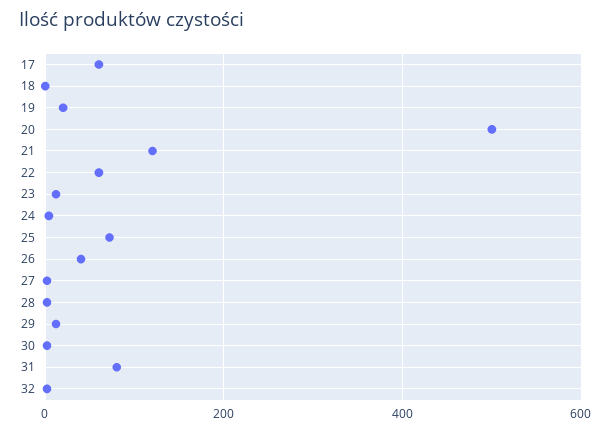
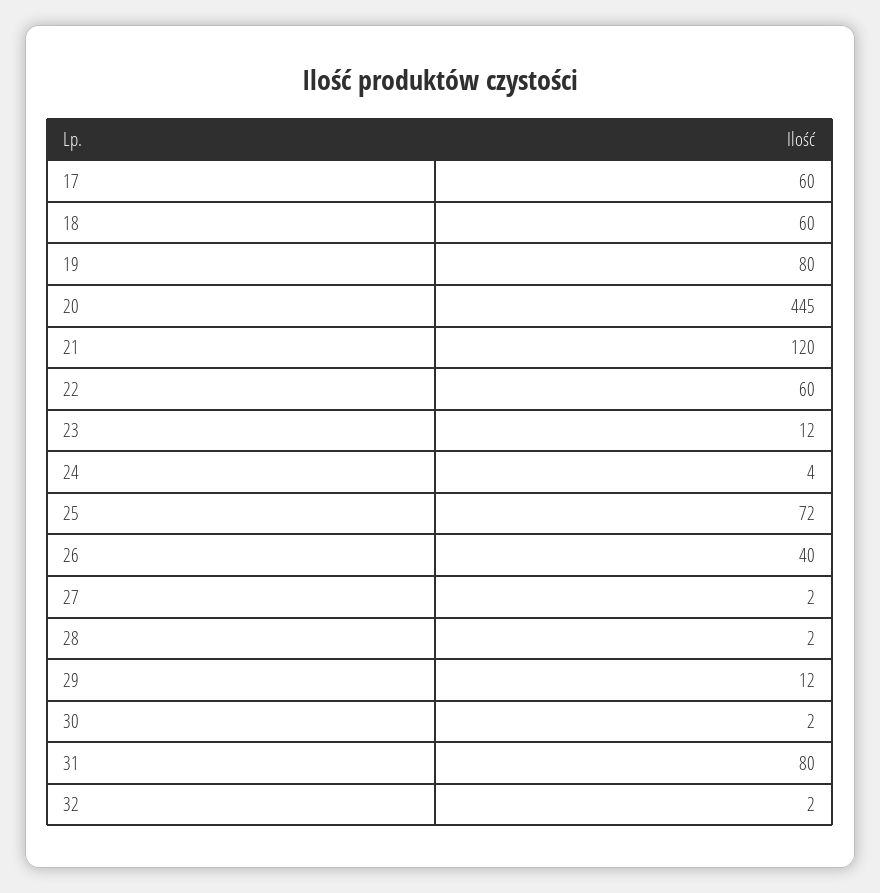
  {
    "17": 60,
-   "18": 0,
+   "18": 60,
-   "19": 20,
+   "19": 80,
-   "20": 500,
+   "20": 445,
    "21": 120,
    "22": 60,
    "23": 12,
    "24": 4,
    "25": 72,
    "26": 40,
    "27": 2,
    "28": 2,
    "29": 12,
    "30": 2,
    "31": 80,
    "32": 2
  }

